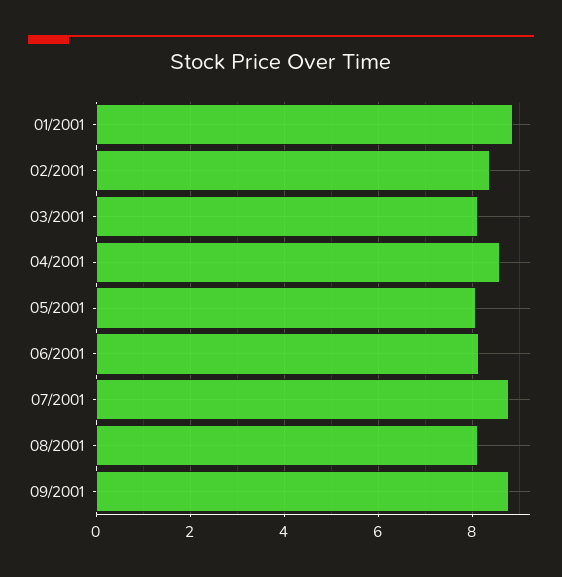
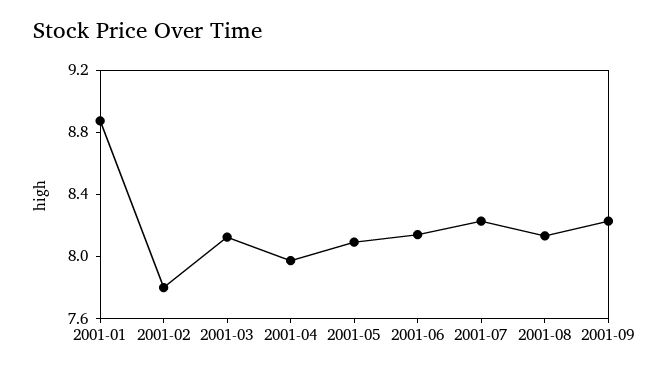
  {
    "01/2001": 8.9,
-   "02/2001": 8.4,
+   "02/2001": 7.8,
    "03/2001": 8.1,
-   "04/2001": 8.6,
+   "04/2001": 8,
    "05/2001": 8.1,
    "06/2001": 8.1,
-   "07/2001": 8.8,
+   "07/2001": 8.2,
    "08/2001": 8.1,
-   "09/2001": 8.8
+   "09/2001": 8.2
  }

